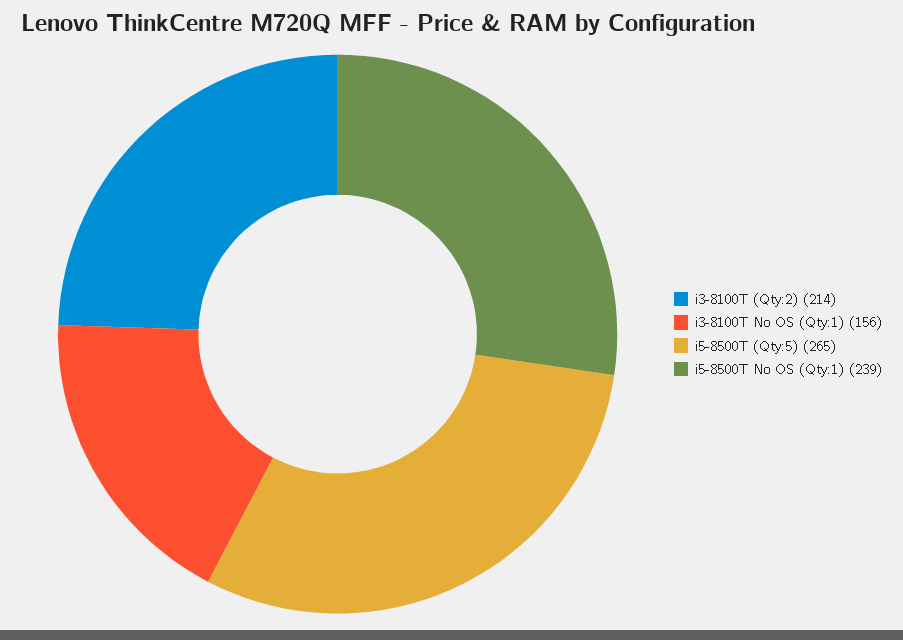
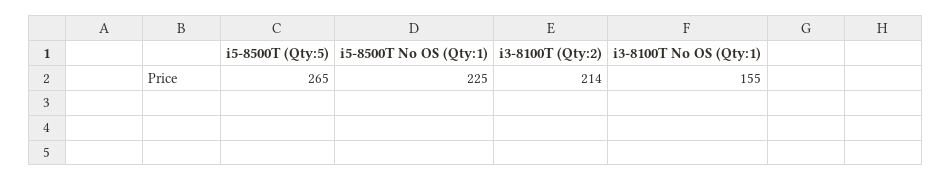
  {
    "i3-8100T (Qty:2)": 214,
-   "i3-8100T No OS (Qty:1)": 156,
+   "i3-8100T No OS (Qty:1)": 155,
    "i5-8500T (Qty:5)": 265,
-   "i5-8500T No OS (Qty:1)": 239
+   "i5-8500T No OS (Qty:1)": 225
  }

